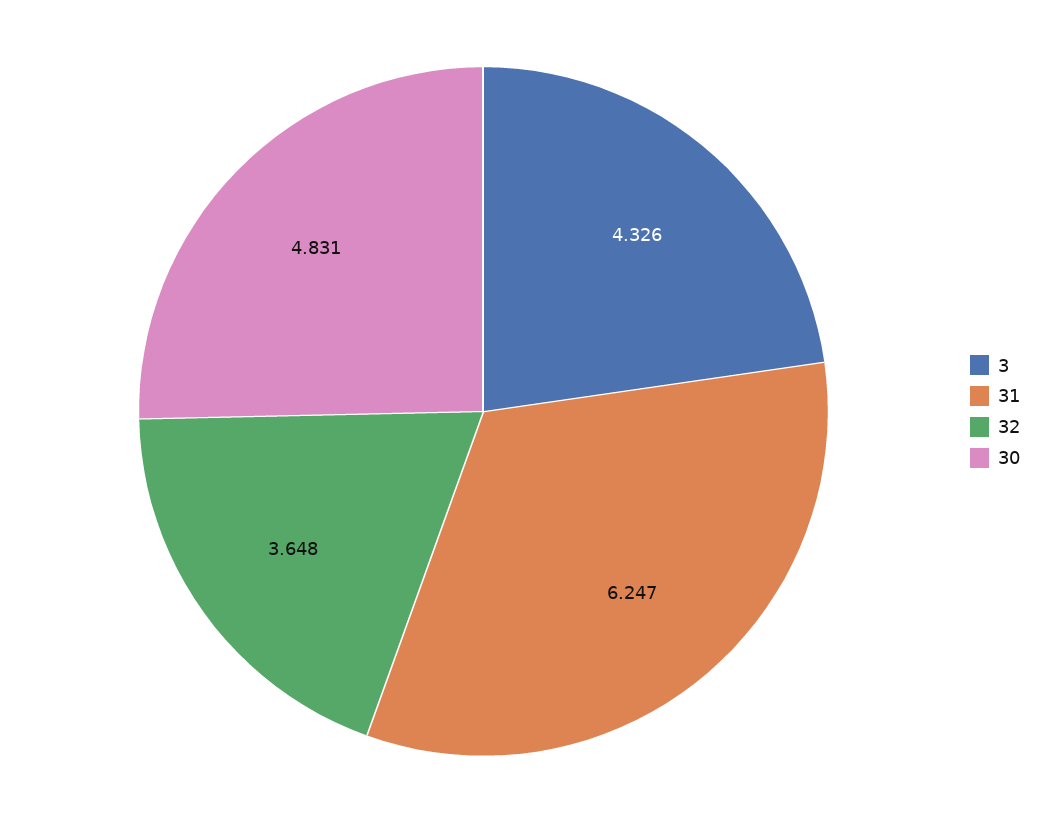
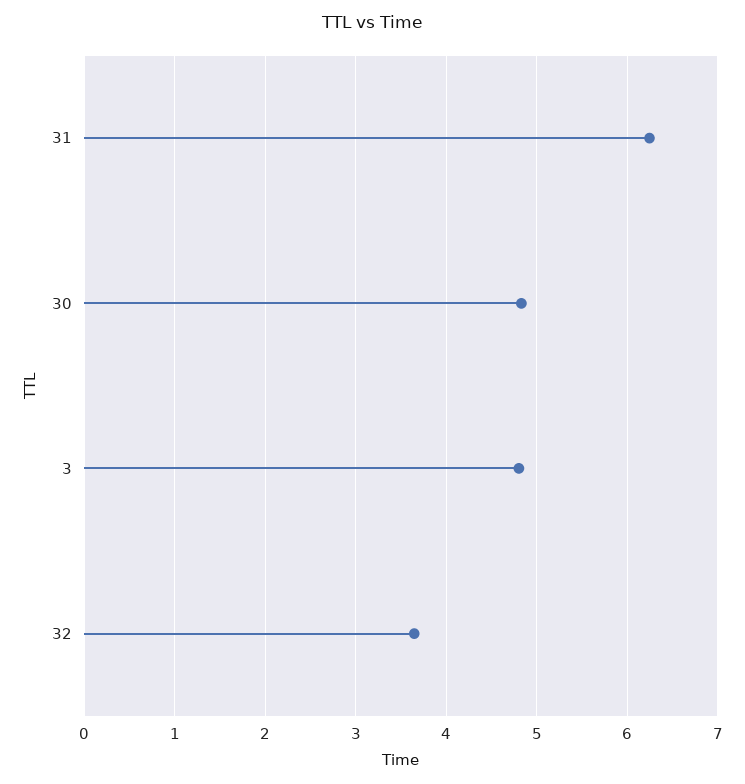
  {
-   "3": 4.326,
+   "3": 4.8,
    "31": 6.247,
    "32": 3.648,
    "30": 4.831
  }

